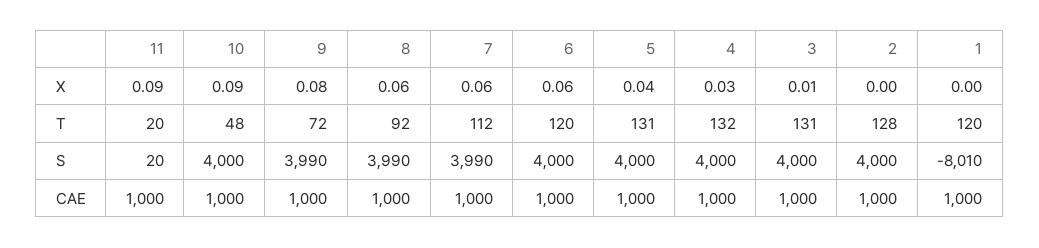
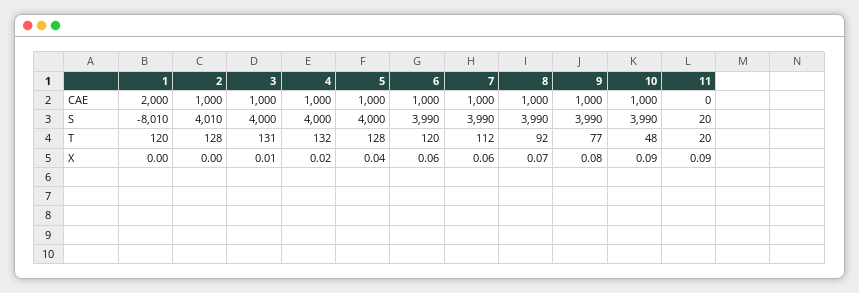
  {
    "11": {
      "X": 0.09,
      "T": 20,
      "S": 20,
-     "CAE": 1000
+     "CAE": 0
    },
    "10": {
      "X": 0.09,
      "T": 48,
-     "S": 4000,
+     "S": 3990,
      "CAE": 1000
    },
    "9": {
      "X": 0.08,
-     "T": 72,
+     "T": 77,
      "S": 3990,
      "CAE": 1000
    },
    "8": {
-     "X": 0.06,
+     "X": 0.07,
      "T": 92,
      "S": 3990,
      "CAE": 1000
    },
    "7": {
      "X": 0.06,
      "T": 112,
      "S": 3990,
      "CAE": 1000
    },
    "6": {
      "X": 0.06,
      "T": 120,
-     "S": 4000,
+     "S": 3990,
      "CAE": 1000
    },
    "5": {
      "X": 0.04,
-     "T": 131,
+     "T": 128,
      "S": 4000,
      "CAE": 1000
    },
    "4": {
-     "X": 0.03,
+     "X": 0.02,
      "T": 132,
      "S": 4000,
      "CAE": 1000
    },
    "3": {
      "X": 0.01,
      "T": 131,
      "S": 4000,
      "CAE": 1000
    },
    "2": {
      "X": 0,
      "T": 128,
-     "S": 4000,
+     "S": 4010,
      "CAE": 1000
    },
    "1": {
      "X": 0,
      "T": 120,
      "S": -8010,
-     "CAE": 1000
+     "CAE": 2000
    }
  }

